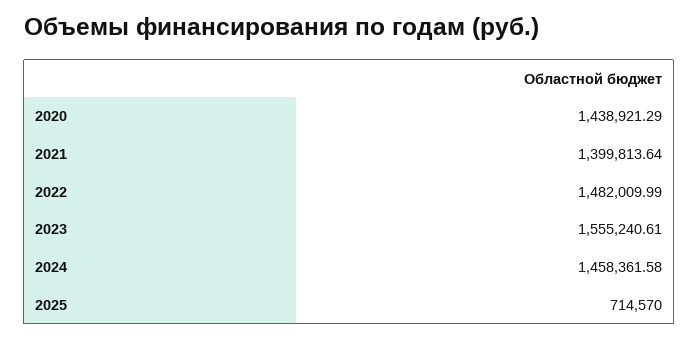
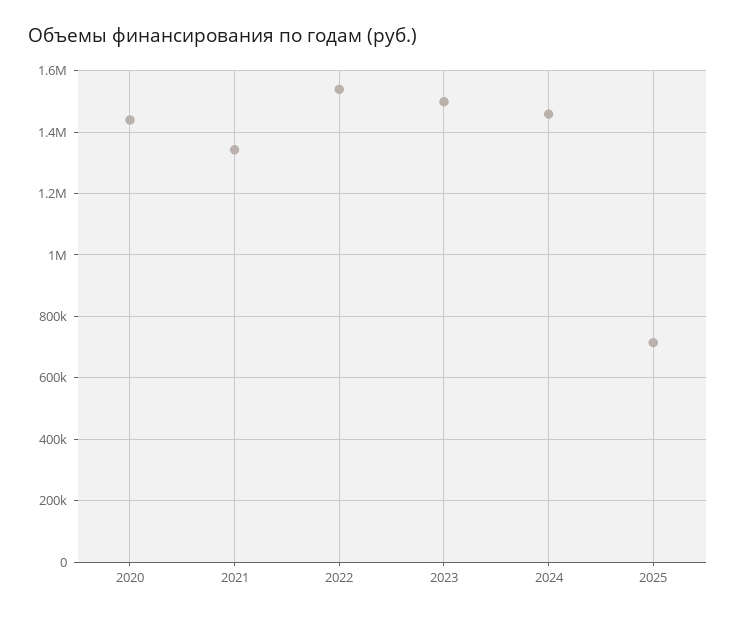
  {
    "2020": 1438921.29,
-   "2021": 1399813.64,
+   "2021": 1340000,
-   "2022": 1482009.99,
+   "2022": 1540000,
-   "2023": 1555240.61,
+   "2023": 1500000,
    "2024": 1458361.58,
    "2025": 714570
  }

